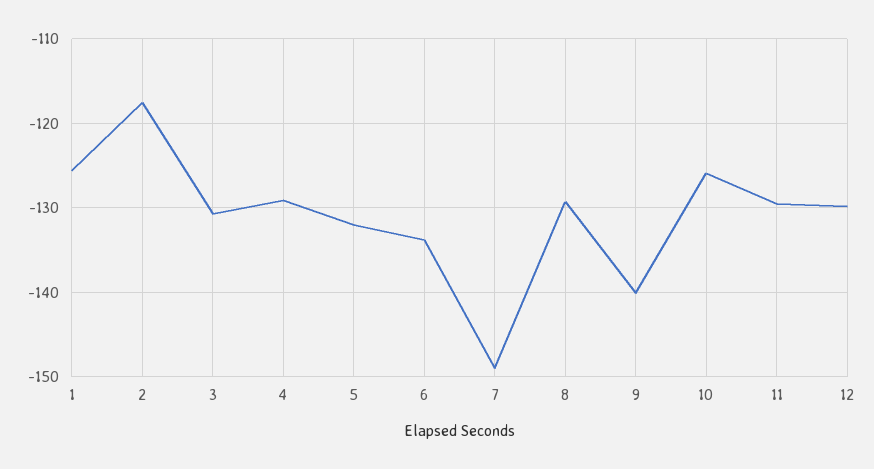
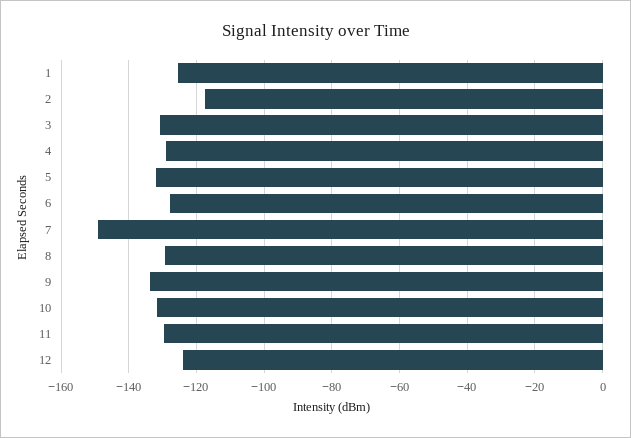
  {
    "1": -126,
    "2": -118,
    "3": -131,
    "4": -129,
    "5": -132,
-   "6": -134,
+   "6": -128,
    "7": -149,
    "8": -129,
-   "9": -140,
+   "9": -134,
-   "10": -126,
+   "10": -132,
    "11": -130,
-   "12": -130
+   "12": -124
  }

